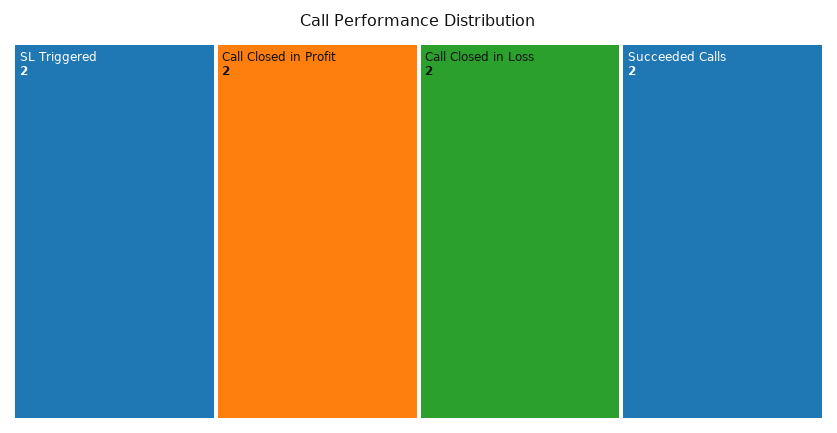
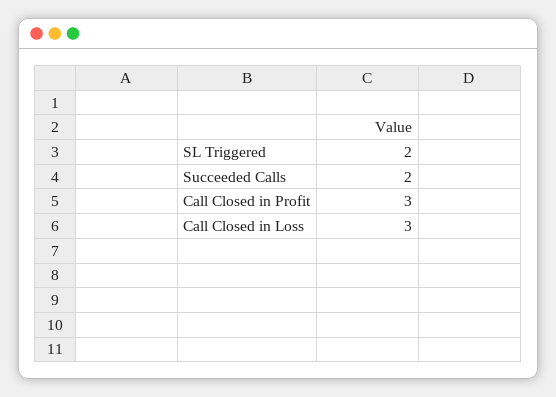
  {
    "SL Triggered": 2,
-   "Call Closed in Profit": 2,
+   "Call Closed in Profit": 3,
-   "Call Closed in Loss": 2,
+   "Call Closed in Loss": 3,
    "Succeeded Calls": 2
  }

